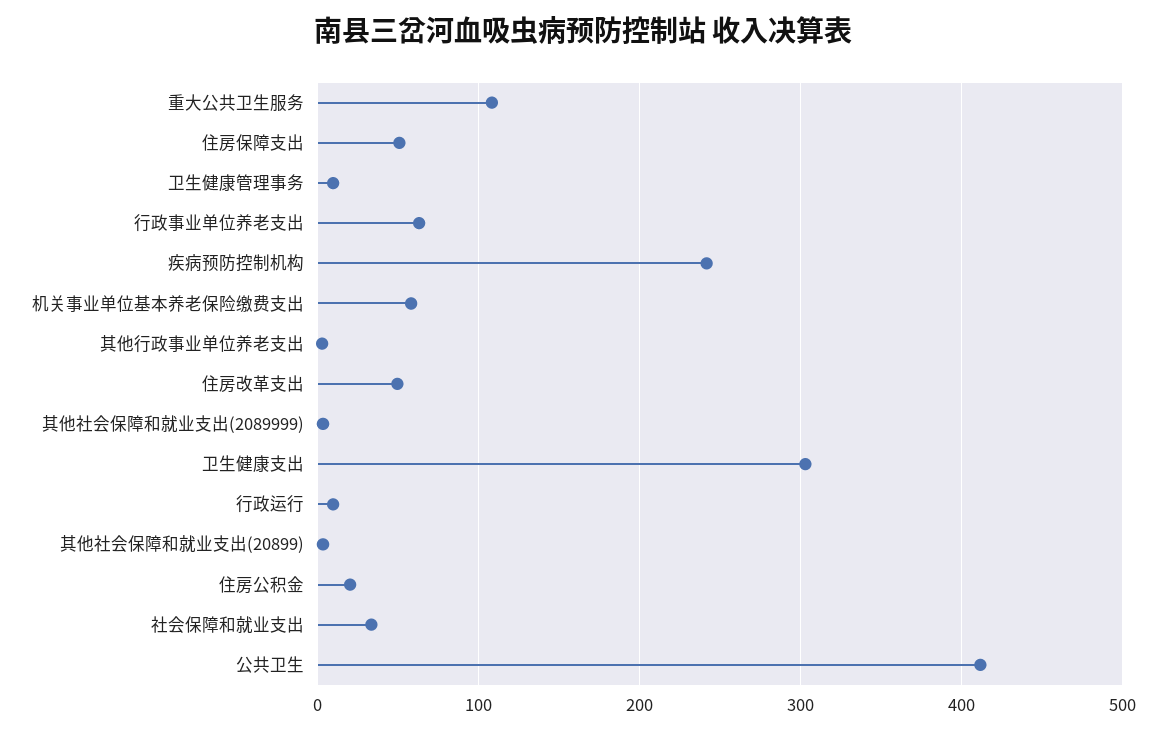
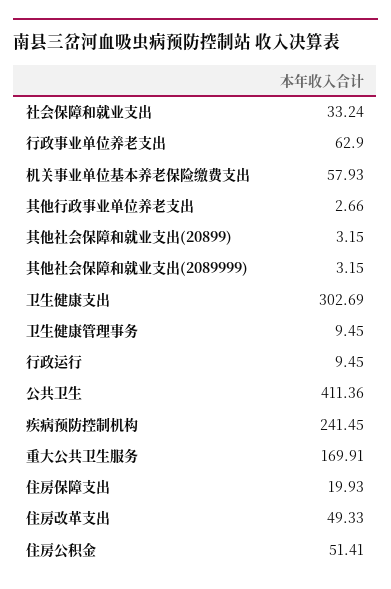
  {
-   "重大公共卫生服务": 110,
+   "重大公共卫生服务": 169.91,
-   "住房保障支出": 50,
+   "住房保障支出": 19.93,
    "卫生健康管理事务": 9.45,
    "行政事业单位养老支出": 62.9,
    "疾病预防控制机构": 241.45,
    "机关事业单位基本养老保险缴费支出": 57.93,
    "其他行政事业单位养老支出": 2.66,
    "住房改革支出": 49.33,
    "其他社会保障和就业支出(2089999)": 3.15,
    "卫生健康支出": 302.69,
    "行政运行": 9.45,
    "其他社会保障和就业支出(20899)": 3.15,
-   "住房公积金": 20,
+   "住房公积金": 51.41,
    "社会保障和就业支出": 33.24,
    "公共卫生": 411.36
  }

